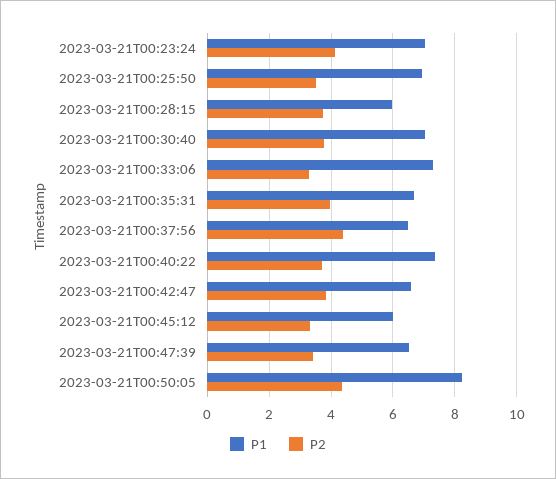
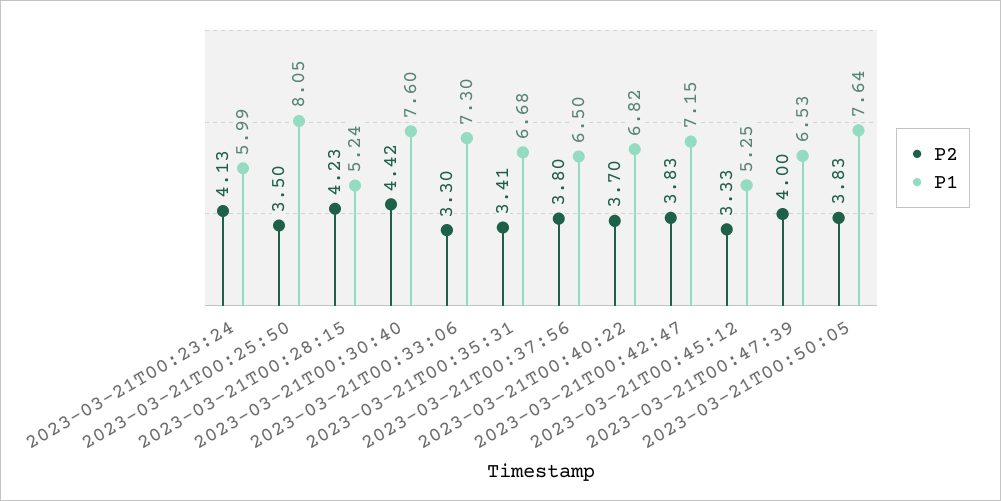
  {
    "P1": {
-     "2023-03-21T00:23:24": 7,
+     "2023-03-21T00:23:24": 5.99,
-     "2023-03-21T00:25:50": 7,
+     "2023-03-21T00:25:50": 8.05,
-     "2023-03-21T00:28:15": 6,
+     "2023-03-21T00:28:15": 5.24,
-     "2023-03-21T00:30:40": 7,
+     "2023-03-21T00:30:40": 7.6,
      "2023-03-21T00:33:06": 7.3,
      "2023-03-21T00:35:31": 6.68,
      "2023-03-21T00:37:56": 6.5,
-     "2023-03-21T00:40:22": 7.4,
+     "2023-03-21T00:40:22": 6.82,
-     "2023-03-21T00:42:47": 6.6,
+     "2023-03-21T00:42:47": 7.15,
-     "2023-03-21T00:45:12": 6,
+     "2023-03-21T00:45:12": 5.25,
      "2023-03-21T00:47:39": 6.53,
-     "2023-03-21T00:50:05": 8.2
+     "2023-03-21T00:50:05": 7.64
    },
    "P2": {
      "2023-03-21T00:23:24": 4.13,
      "2023-03-21T00:25:50": 3.5,
-     "2023-03-21T00:28:15": 3.8,
+     "2023-03-21T00:28:15": 4.23,
-     "2023-03-21T00:30:40": 3.8,
+     "2023-03-21T00:30:40": 4.42,
      "2023-03-21T00:33:06": 3.3,
-     "2023-03-21T00:35:31": 4,
+     "2023-03-21T00:35:31": 3.41,
-     "2023-03-21T00:37:56": 4.4,
+     "2023-03-21T00:37:56": 3.8,
      "2023-03-21T00:40:22": 3.7,
      "2023-03-21T00:42:47": 3.83,
      "2023-03-21T00:45:12": 3.33,
-     "2023-03-21T00:47:39": 3.4,
+     "2023-03-21T00:47:39": 4,
-     "2023-03-21T00:50:05": 4.4
+     "2023-03-21T00:50:05": 3.83
    }
  }

